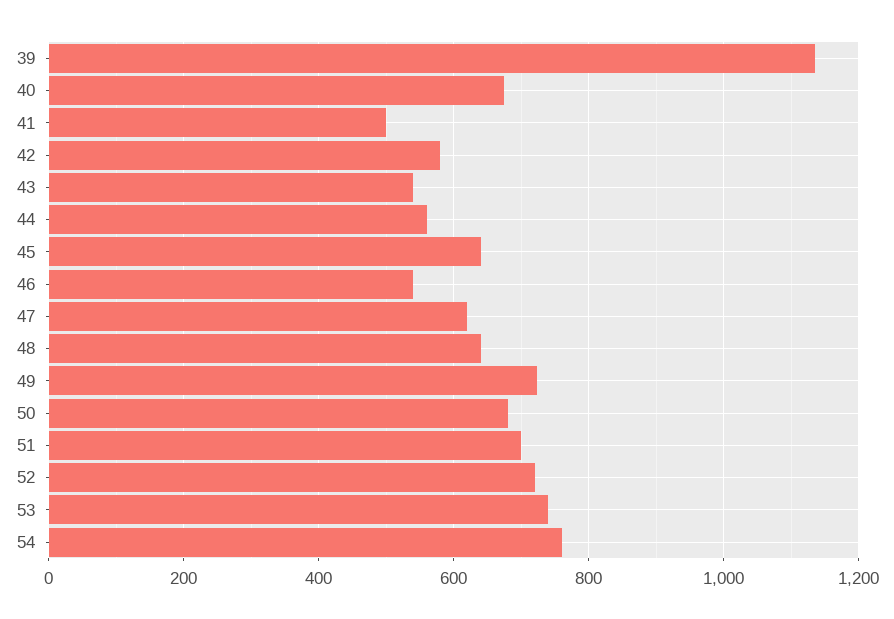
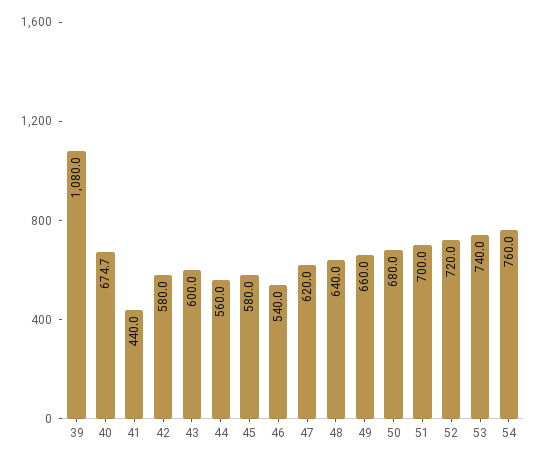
  {
-   "39": 1140,
+   "39": 1080,
    "40": 674.7,
-   "41": 500,
+   "41": 440,
    "42": 580,
-   "43": 540,
+   "43": 600,
    "44": 560,
-   "45": 640,
+   "45": 580,
    "46": 540,
    "47": 620,
    "48": 640,
-   "49": 720,
+   "49": 660,
    "50": 680,
    "51": 700,
    "52": 720,
    "53": 740,
    "54": 760
  }

